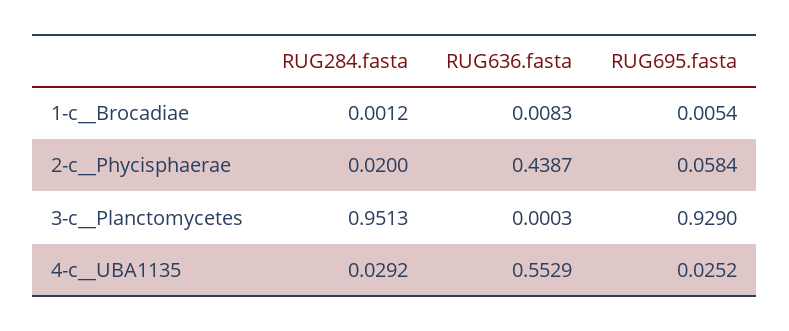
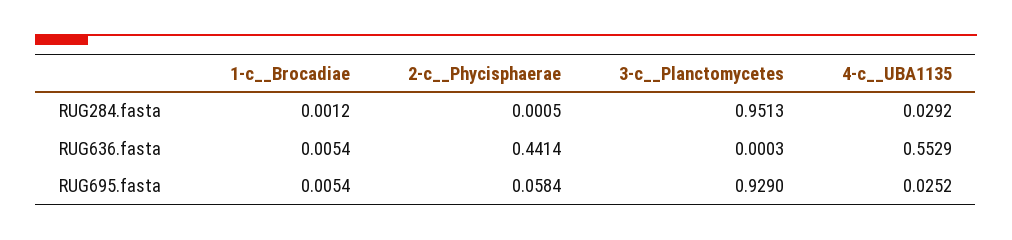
  {
    "RUG284.fasta": {
      "1-c__Brocadiae": 0.0012,
-     "2-c__Phycisphaerae": 0.02,
+     "2-c__Phycisphaerae": 0.0005,
      "3-c__Planctomycetes": 0.9513,
      "4-c__UBA1135": 0.0292
    },
    "RUG636.fasta": {
-     "1-c__Brocadiae": 0.0083,
+     "1-c__Brocadiae": 0.0054,
-     "2-c__Phycisphaerae": 0.4387,
+     "2-c__Phycisphaerae": 0.4414,
      "3-c__Planctomycetes": 0.0003,
      "4-c__UBA1135": 0.5529
    },
    "RUG695.fasta": {
      "1-c__Brocadiae": 0.0054,
      "2-c__Phycisphaerae": 0.0584,
      "3-c__Planctomycetes": 0.929,
      "4-c__UBA1135": 0.0252
    }
  }

